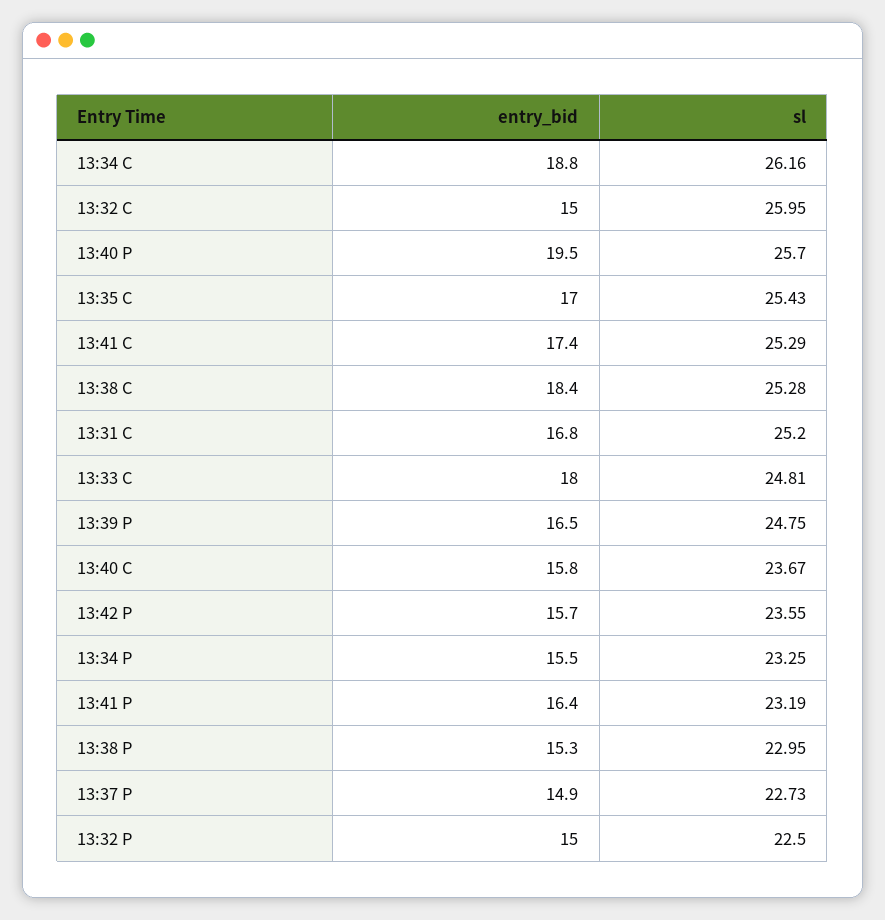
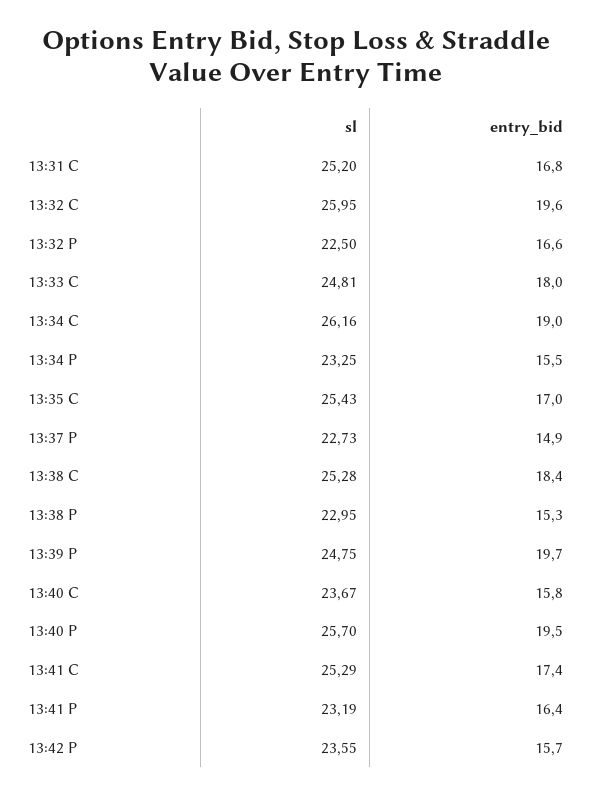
  {
    "entry_bid": {
-     "13:34 C": 18.8,
+     "13:34 C": 19,
-     "13:32 C": 15,
+     "13:32 C": 19.6,
      "13:40 P": 19.5,
      "13:35 C": 17,
      "13:41 C": 17.4,
      "13:38 C": 18.4,
      "13:31 C": 16.8,
      "13:33 C": 18,
-     "13:39 P": 16.5,
+     "13:39 P": 19.7,
      "13:40 C": 15.8,
      "13:42 P": 15.7,
      "13:34 P": 15.5,
      "13:41 P": 16.4,
      "13:38 P": 15.3,
      "13:37 P": 14.9,
-     "13:32 P": 15
+     "13:32 P": 16.6
    },
    "sl": {
      "13:34 C": 26.16,
      "13:32 C": 25.95,
      "13:40 P": 25.7,
      "13:35 C": 25.43,
      "13:41 C": 25.29,
      "13:38 C": 25.28,
      "13:31 C": 25.2,
      "13:33 C": 24.81,
      "13:39 P": 24.75,
      "13:40 C": 23.67,
      "13:42 P": 23.55,
      "13:34 P": 23.25,
      "13:41 P": 23.19,
      "13:38 P": 22.95,
      "13:37 P": 22.73,
      "13:32 P": 22.5
    }
  }

